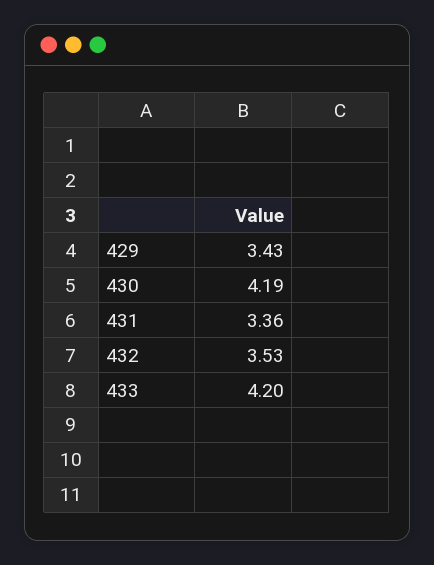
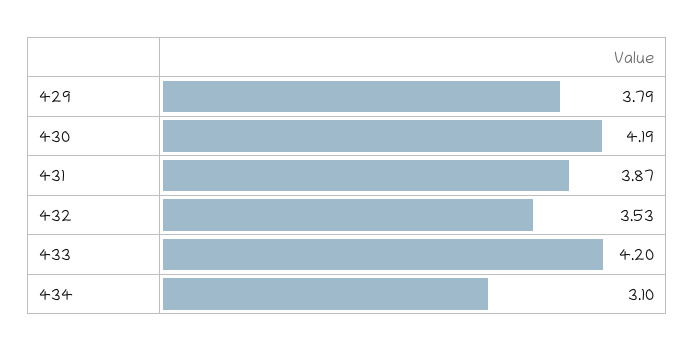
  {
-   "429": 3.43,
+   "429": 3.79,
    "430": 4.19,
-   "431": 3.36,
+   "431": 3.87,
    "432": 3.53,
-   "433": 4.2
+   "433": 4.2,
+   "434": 3.1
  }

